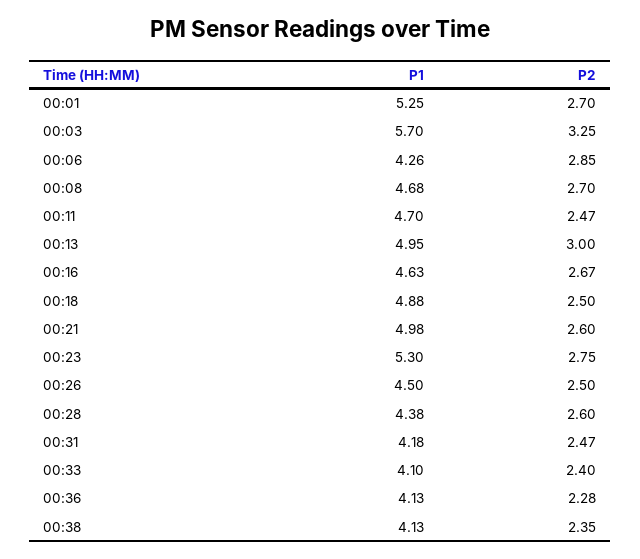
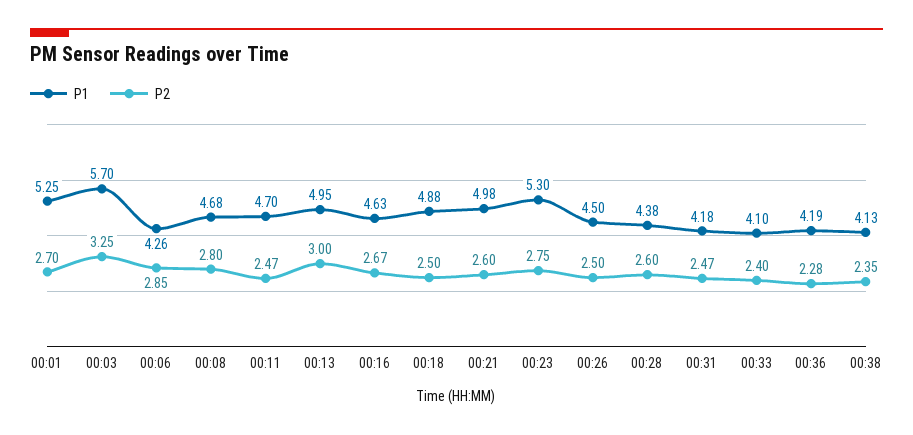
  {
    "P1": {
      "00:01": 5.25,
      "00:03": 5.7,
      "00:06": 4.26,
      "00:08": 4.68,
      "00:11": 4.7,
      "00:13": 4.95,
      "00:16": 4.63,
      "00:18": 4.88,
      "00:21": 4.98,
      "00:23": 5.3,
      "00:26": 4.5,
      "00:28": 4.38,
      "00:31": 4.18,
      "00:33": 4.1,
-     "00:36": 4.13,
+     "00:36": 4.19,
      "00:38": 4.13
    },
    "P2": {
      "00:01": 2.7,
      "00:03": 3.25,
      "00:06": 2.85,
-     "00:08": 2.7,
+     "00:08": 2.8,
      "00:11": 2.47,
      "00:13": 3,
      "00:16": 2.67,
      "00:18": 2.5,
      "00:21": 2.6,
      "00:23": 2.75,
      "00:26": 2.5,
      "00:28": 2.6,
      "00:31": 2.47,
      "00:33": 2.4,
      "00:36": 2.28,
      "00:38": 2.35
    }
  }

